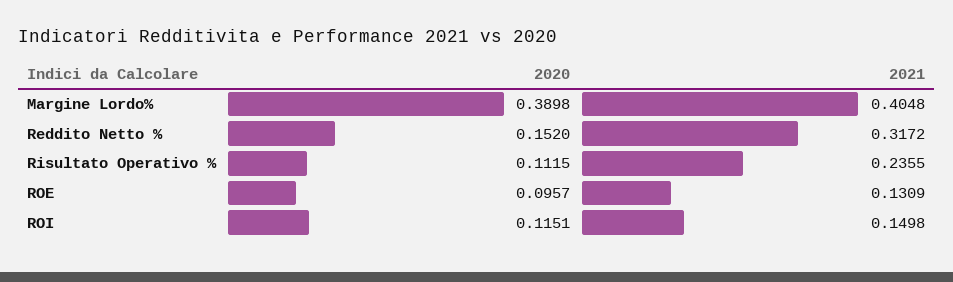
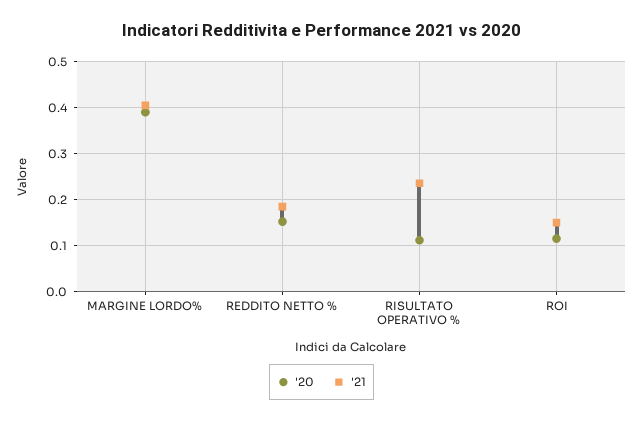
  {
    "2020": {
      "Margine Lordo%": 0.3898,
      "Reddito Netto %": 0.152,
      "Risultato Operativo %": 0.1115,
-     "ROE": 0.0957,
      "ROI": 0.1151
    },
    "2021": {
      "Margine Lordo%": 0.4048,
-     "Reddito Netto %": 0.3172,
+     "Reddito Netto %": 0.18,
      "Risultato Operativo %": 0.2355,
-     "ROE": 0.1309,
      "ROI": 0.1498
    }
  }

